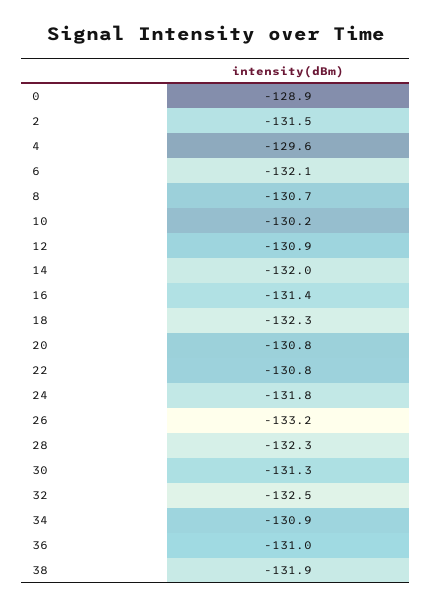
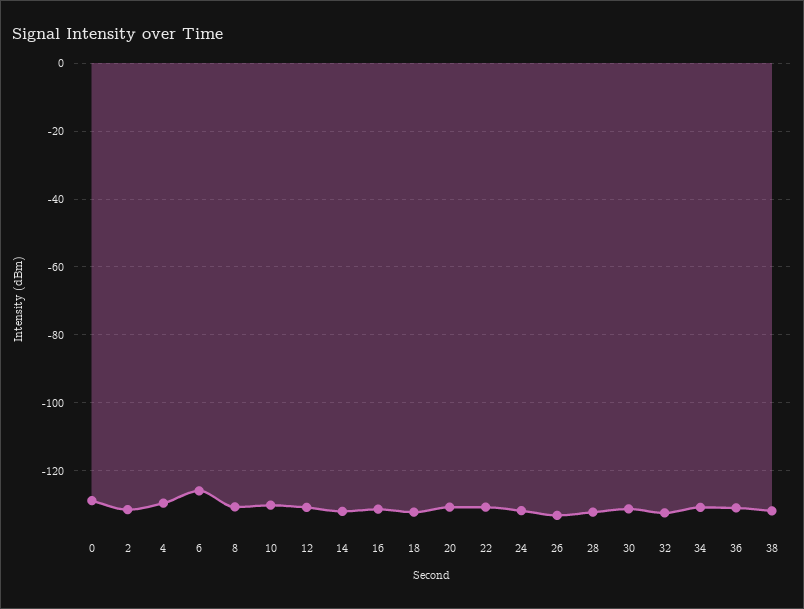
  {
    "0": -128.9,
    "2": -131.5,
    "4": -129.6,
-   "6": -132.1,
+   "6": -126,
    "8": -130.7,
    "10": -130.2,
    "12": -130.9,
    "14": -132,
    "16": -131.4,
    "18": -132.3,
    "20": -130.8,
    "22": -130.8,
    "24": -131.8,
    "26": -133.2,
    "28": -132.3,
    "30": -131.3,
    "32": -132.5,
    "34": -130.9,
    "36": -131,
    "38": -131.9
  }

